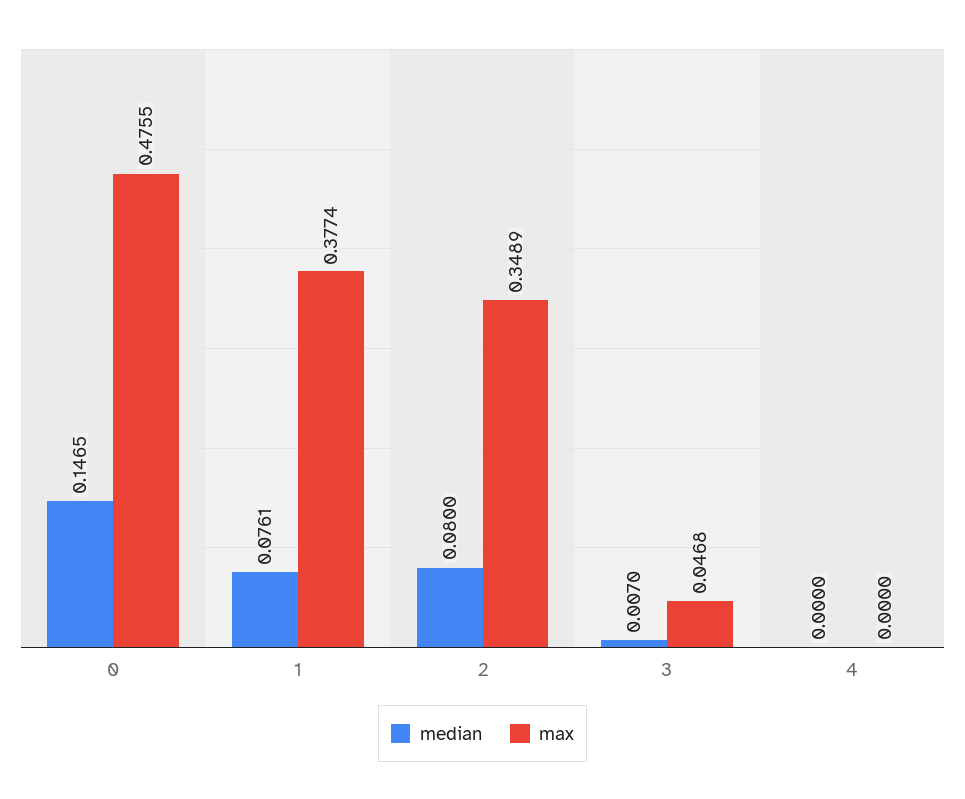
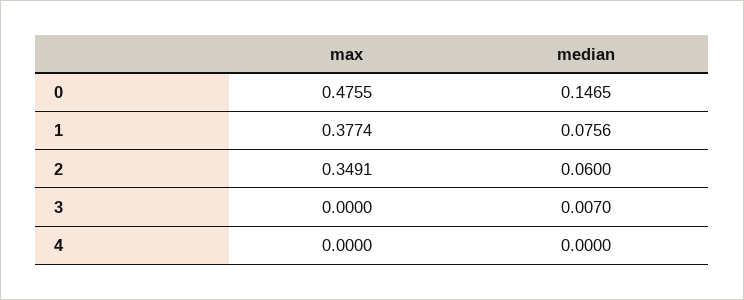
  {
    "median": {
      "0": 0.1465,
-     "1": 0.0761,
+     "1": 0.0756,
-     "2": 0.08,
+     "2": 0.06,
      "3": 0.007,
      "4": 0
    },
    "max": {
      "0": 0.4755,
      "1": 0.3774,
-     "2": 0.3489,
+     "2": 0.3491,
-     "3": 0.0468,
+     "3": 0,
      "4": 0
    }
  }

